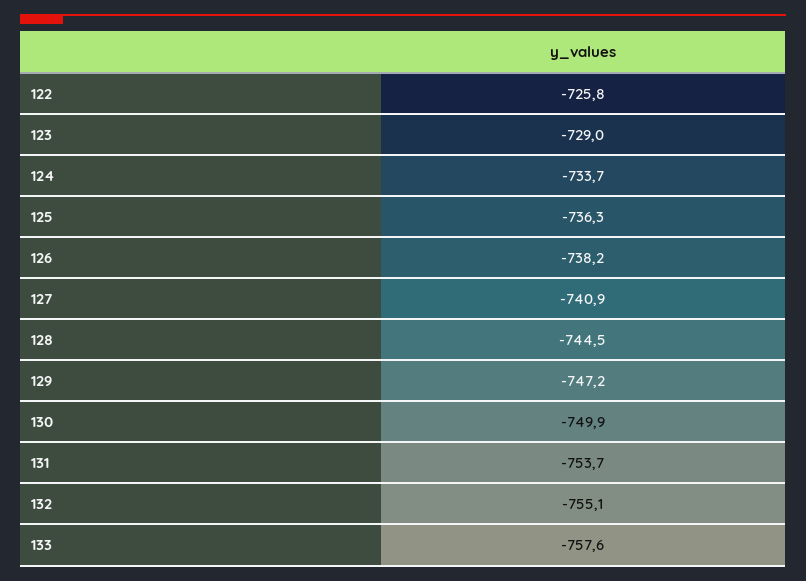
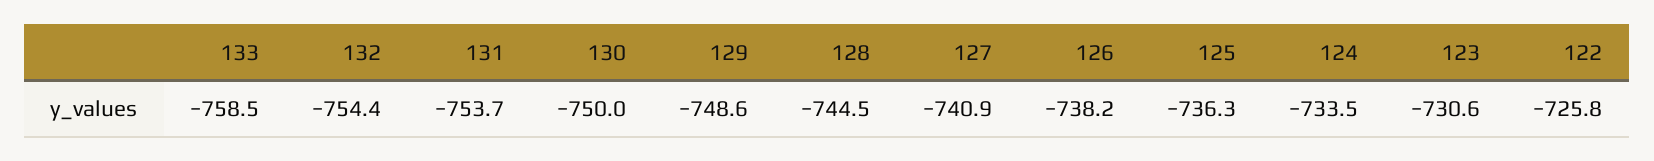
  {
    "122": -725.8,
-   "123": -729,
+   "123": -730.6,
-   "124": -733.7,
+   "124": -733.5,
    "125": -736.3,
    "126": -738.2,
    "127": -740.9,
    "128": -744.5,
-   "129": -747.2,
+   "129": -748.6,
-   "130": -749.9,
+   "130": -750,
    "131": -753.7,
-   "132": -755.1,
+   "132": -754.4,
-   "133": -757.6
+   "133": -758.5
  }

